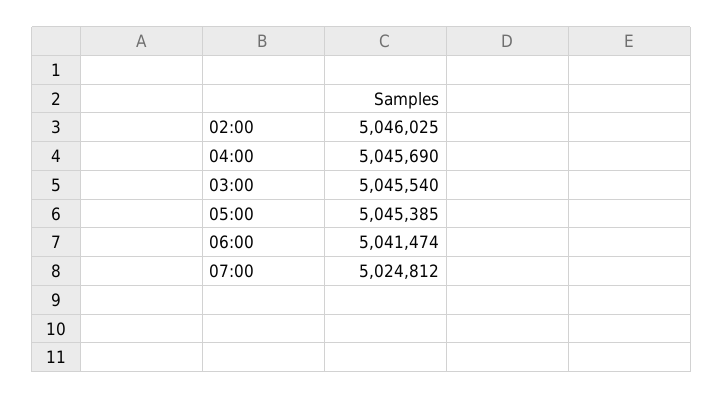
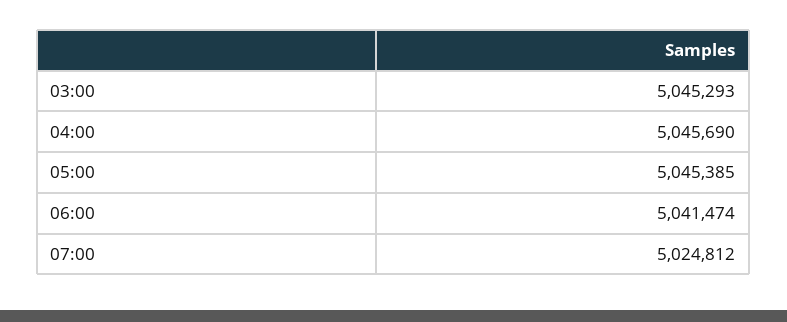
  {
-   "02:00": 5046025,
    "04:00": 5045690,
-   "03:00": 5045540,
+   "03:00": 5045293,
    "05:00": 5045385,
    "06:00": 5041474,
    "07:00": 5024812
  }

